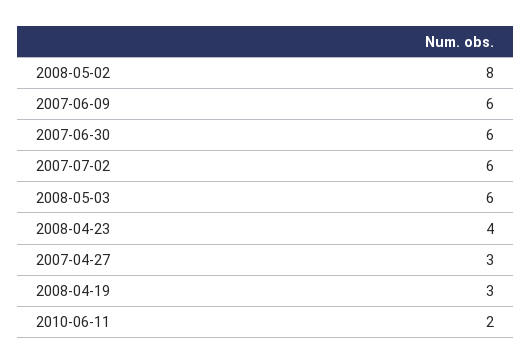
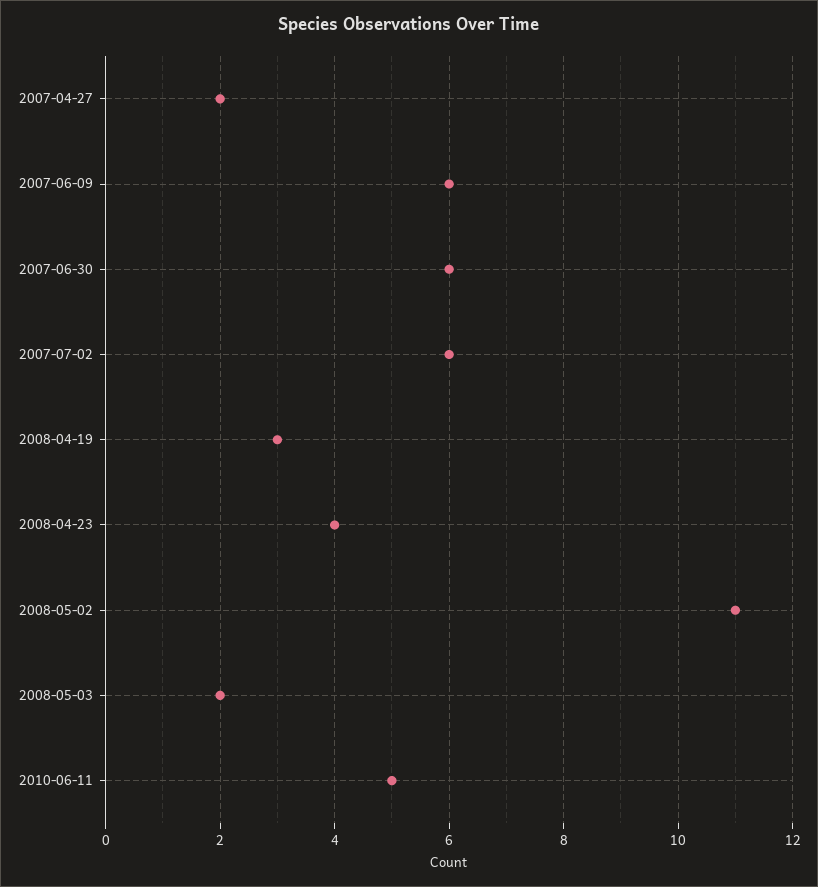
  {
-   "2008-05-02": 8,
+   "2008-05-02": 11,
    "2007-06-09": 6,
    "2007-06-30": 6,
    "2007-07-02": 6,
-   "2008-05-03": 6,
+   "2008-05-03": 2,
    "2008-04-23": 4,
-   "2007-04-27": 3,
+   "2007-04-27": 2,
    "2008-04-19": 3,
-   "2010-06-11": 2
+   "2010-06-11": 5
  }

